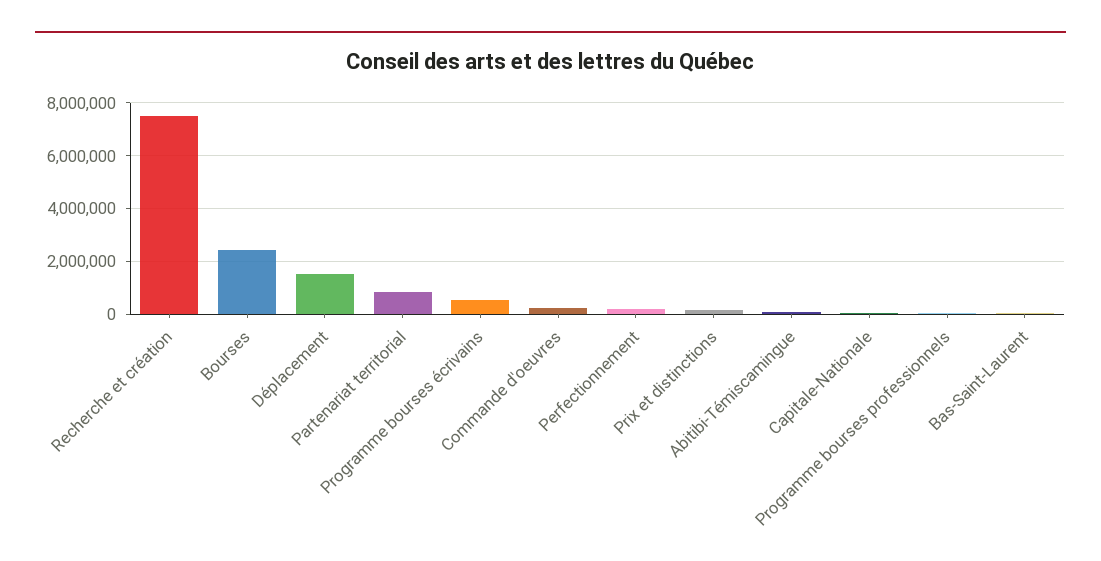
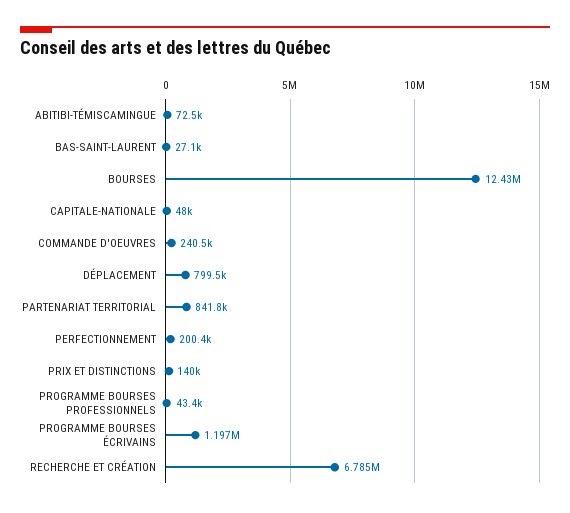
  {
-   "Recherche et création": 7500000,
+   "Recherche et création": 6785000,
-   "Bourses": 2500000,
+   "Bourses": 12430000,
-   "Déplacement": 1500000,
+   "Déplacement": 799500,
    "Partenariat territorial": 841800,
-   "Programme bourses écrivains": 500000,
+   "Programme bourses écrivains": 1197000,
    "Commande d'oeuvres": 240500,
    "Perfectionnement": 200400,
    "Prix et distinctions": 140000,
    "Abitibi-Témiscamingue": 72500,
    "Capitale-Nationale": 48000,
    "Programme bourses professionnels": 43400,
    "Bas-Saint-Laurent": 27100
  }

